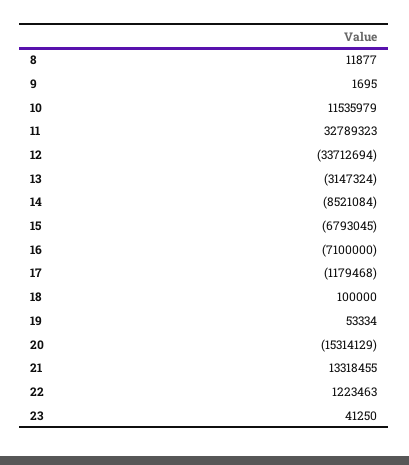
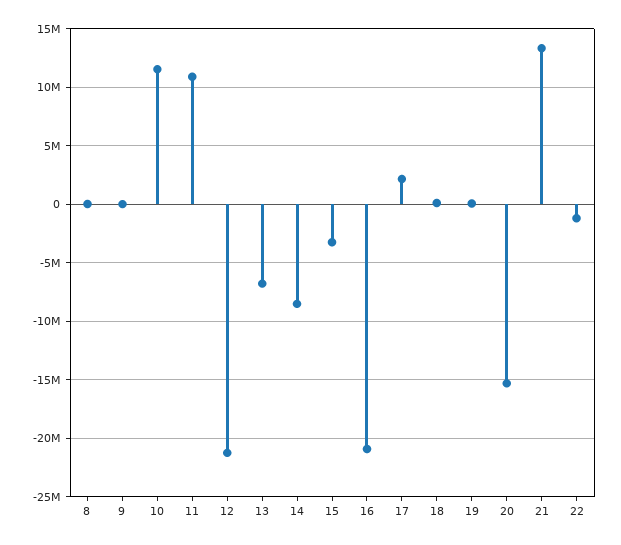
  {
    "8": 11877,
    "9": 1695,
    "10": 11535979,
-   "11": 32789323,
+   "11": 11000000,
-   "12": -33712694,
+   "12": -21000000,
-   "13": -3147324,
+   "13": -7000000,
    "14": -8521084,
-   "15": -6793045,
+   "15": -3000000,
-   "16": -7100000,
+   "16": -21000000,
-   "17": -1179468,
+   "17": 2000000,
    "18": 100000,
    "19": 53334,
    "20": -15314129,
    "21": 13318455,
-   "22": 1223463,
+   "22": -1000000
-   "23": 41250
  }

